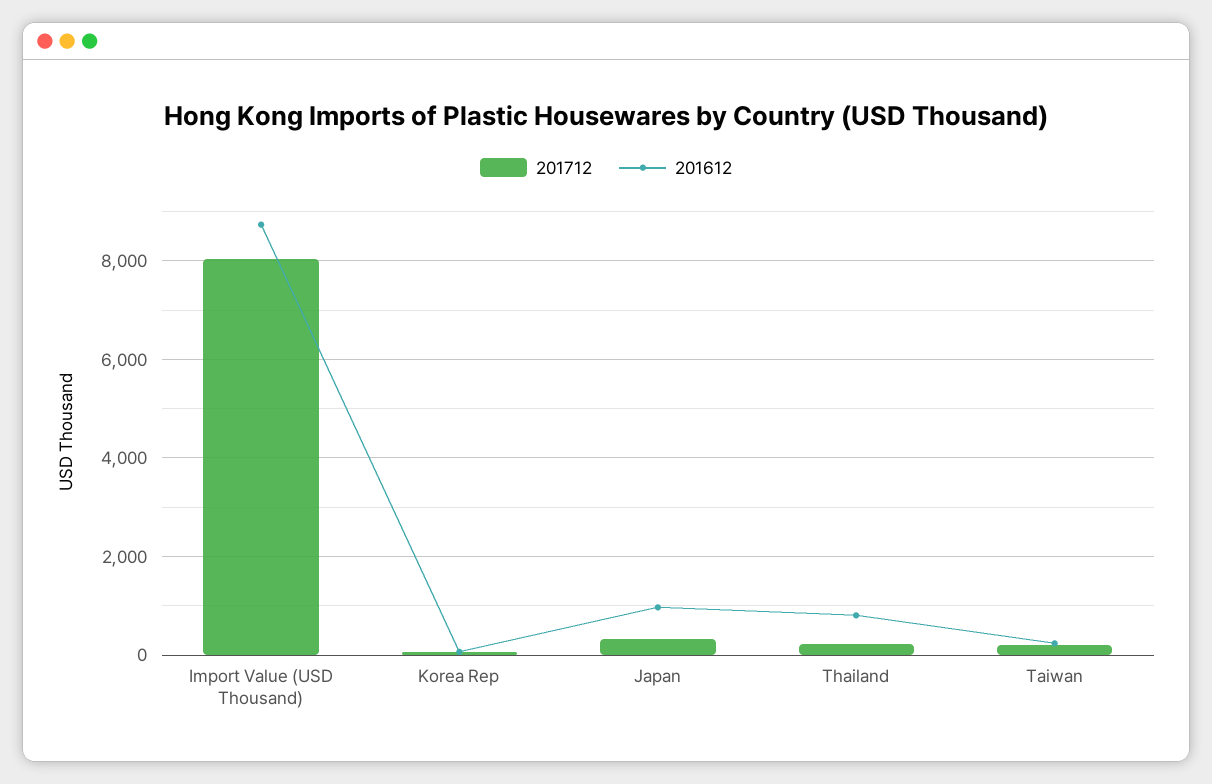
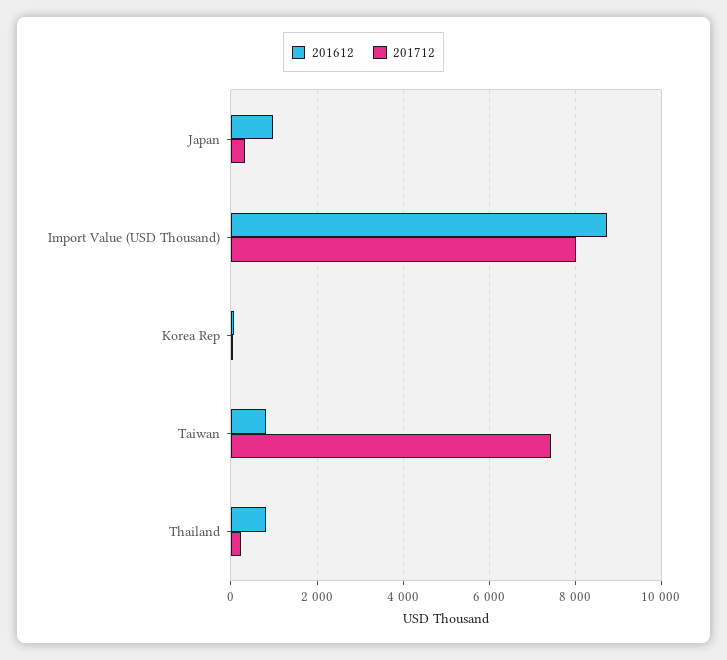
  {
    "201712": {
      "Import Value (USD Thousand)": 8000,
      "Korea Rep": 0,
      "Japan": 400,
      "Thailand": 200,
-     "Taiwan": 200
+     "Taiwan": 7400
    },
    "201612": {
      "Import Value (USD Thousand)": 8800,
      "Korea Rep": 0,
      "Japan": 1000,
      "Thailand": 800,
-     "Taiwan": 200
+     "Taiwan": 800
    }
  }

